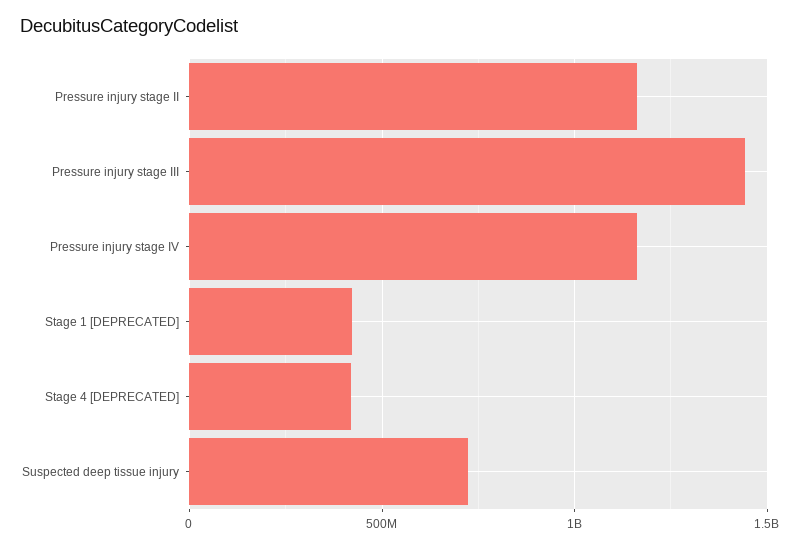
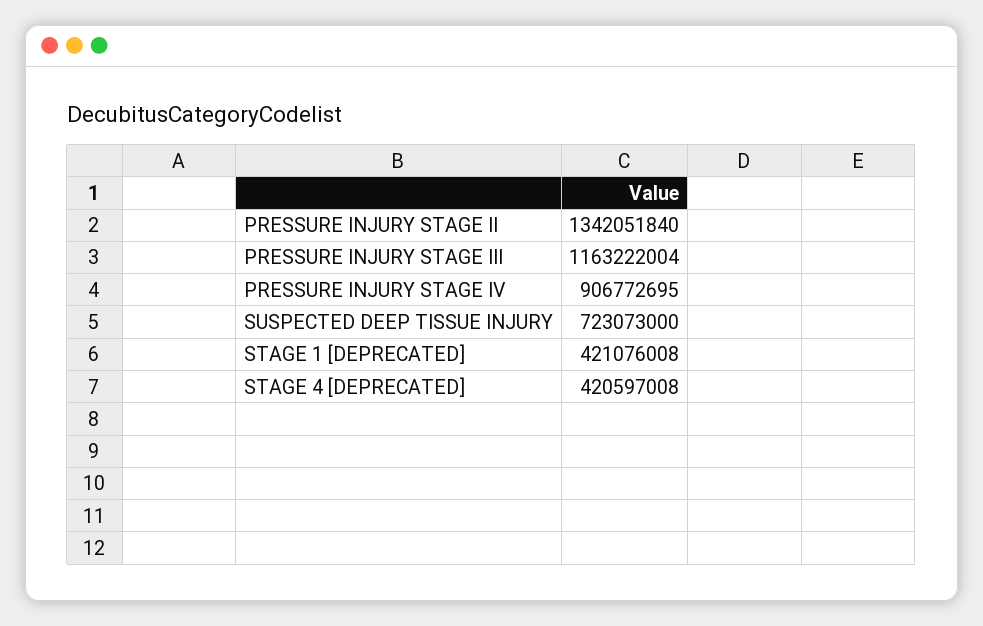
  {
-   "Pressure injury stage II": 1150000000,
+   "Pressure injury stage II": 1342051840,
-   "Pressure injury stage III": 1450000000,
+   "Pressure injury stage III": 1163222004,
-   "Pressure injury stage IV": 1150000000,
+   "Pressure injury stage IV": 906772695,
    "Stage 1 [DEPRECATED]": 421076008,
    "Stage 4 [DEPRECATED]": 420597008,
    "Suspected deep tissue injury": 723073000
  }

